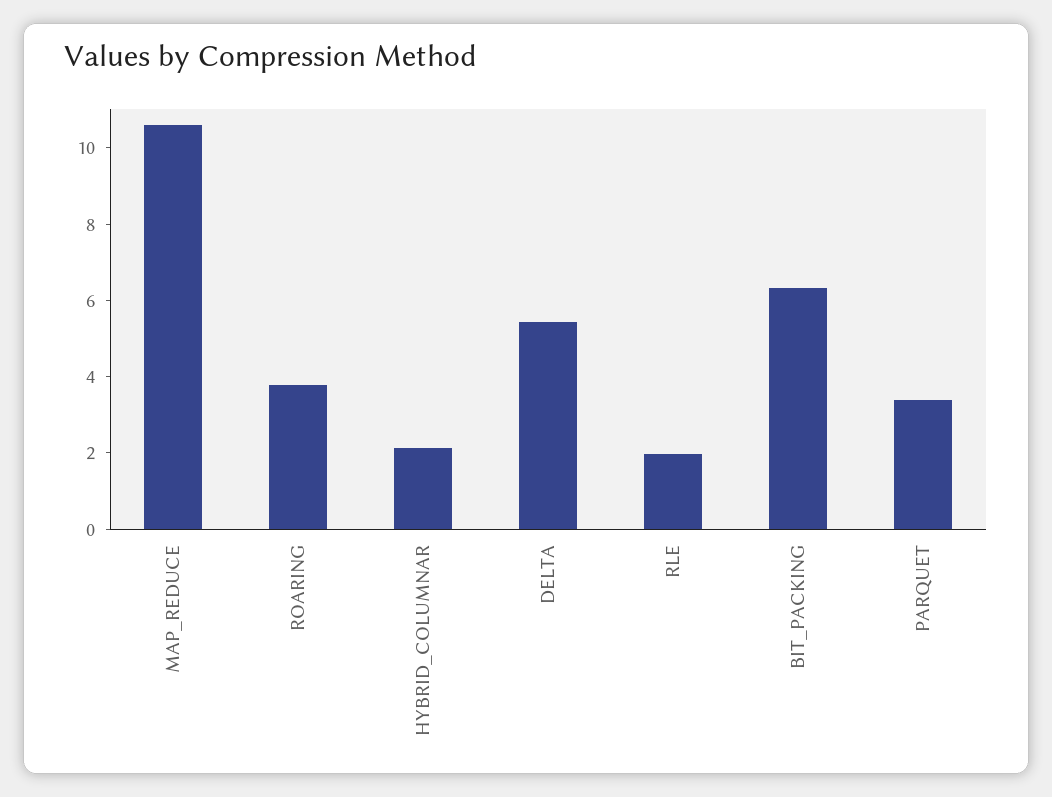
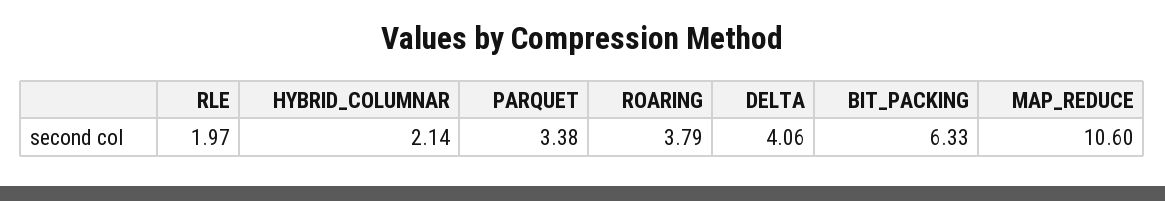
  {
    "MAP_REDUCE": 10.6,
    "ROARING": 3.79,
    "HYBRID_COLUMNAR": 2.14,
-   "DELTA": 5.5,
+   "DELTA": 4.06,
    "RLE": 1.97,
    "BIT_PACKING": 6.33,
    "PARQUET": 3.38
  }

